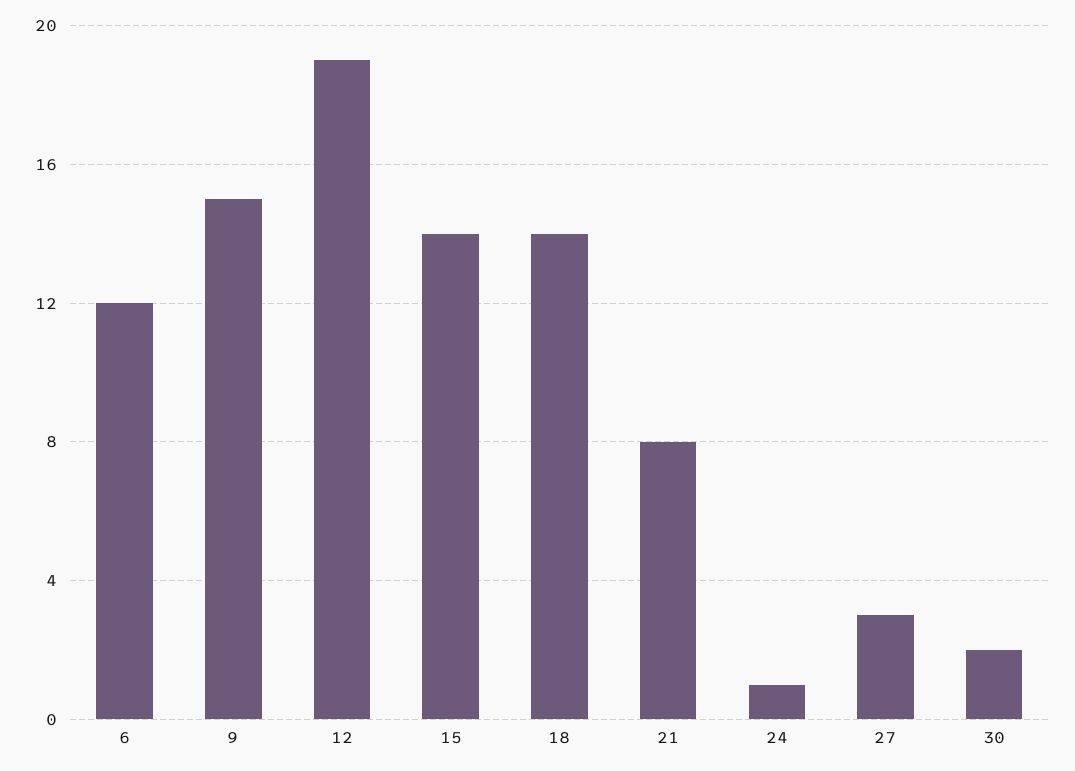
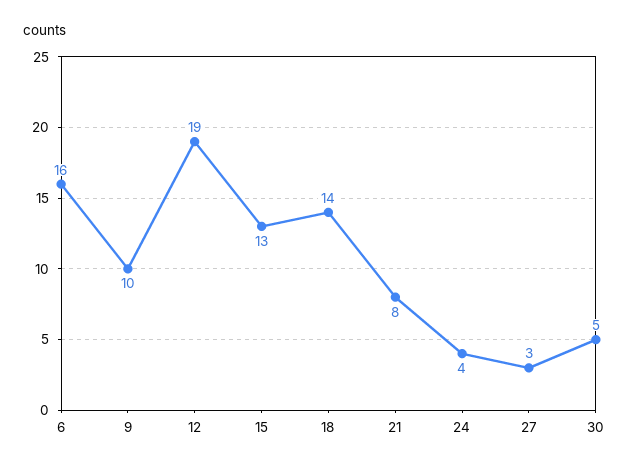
  {
-   "6": 12,
+   "6": 16,
-   "9": 15,
+   "9": 10,
    "12": 19,
-   "15": 14,
+   "15": 13,
    "18": 14,
    "21": 8,
-   "24": 1,
+   "24": 4,
    "27": 3,
-   "30": 2
+   "30": 5
  }

